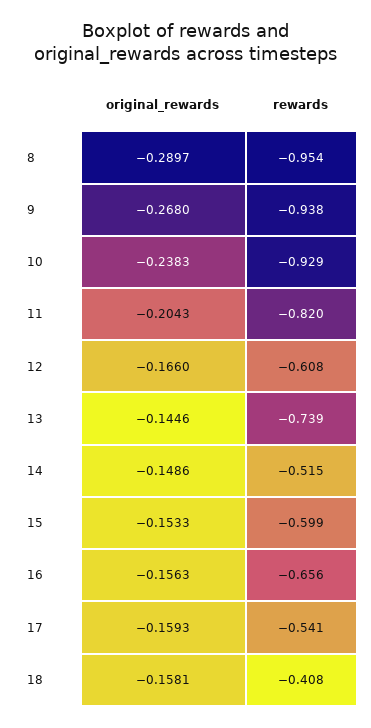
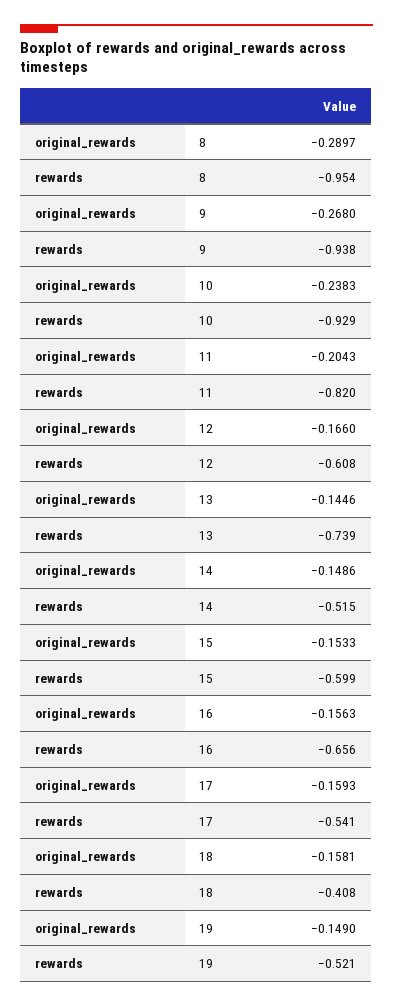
  {
    "original_rewards": {
      "8": -0.2897,
      "9": -0.268,
      "10": -0.2383,
      "11": -0.2043,
      "12": -0.166,
      "13": -0.1446,
      "14": -0.1486,
      "15": -0.1533,
      "16": -0.1563,
      "17": -0.1593,
-     "18": -0.1581
+     "18": -0.1581,
+     "19": -0.149
    },
    "rewards": {
      "8": -0.954,
      "9": -0.938,
      "10": -0.929,
      "11": -0.82,
      "12": -0.608,
      "13": -0.739,
      "14": -0.515,
      "15": -0.599,
      "16": -0.656,
      "17": -0.541,
-     "18": -0.408
+     "18": -0.408,
+     "19": -0.521
    }
  }

